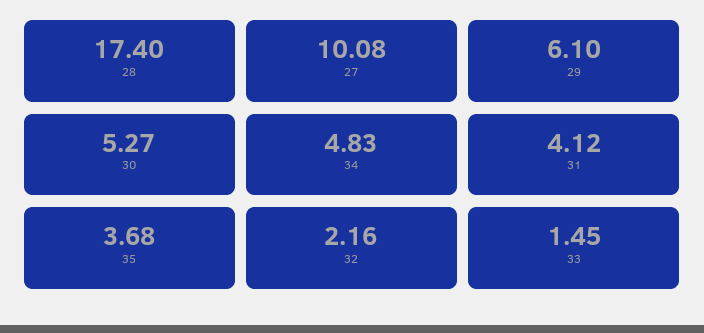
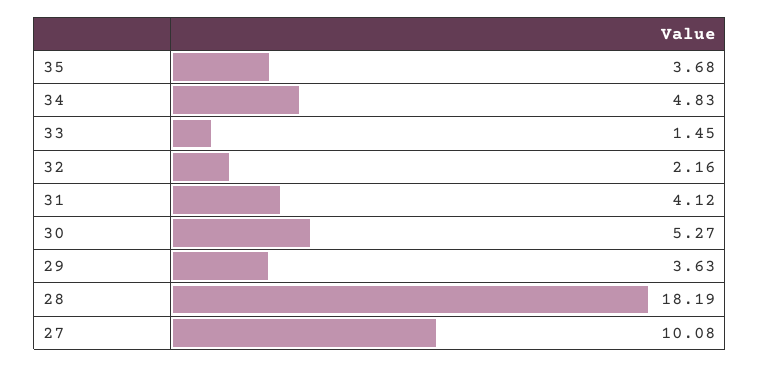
  {
-   "28": 17.4,
+   "28": 18.19,
    "27": 10.08,
-   "29": 6.1,
+   "29": 3.63,
    "30": 5.27,
    "34": 4.83,
    "31": 4.12,
    "35": 3.68,
    "32": 2.16,
    "33": 1.45
  }

